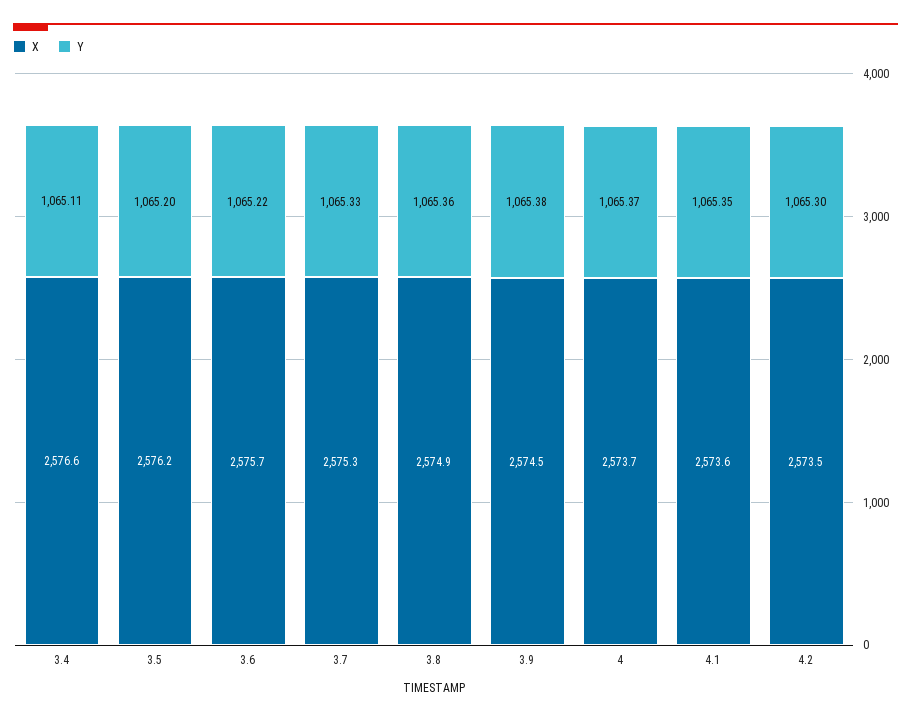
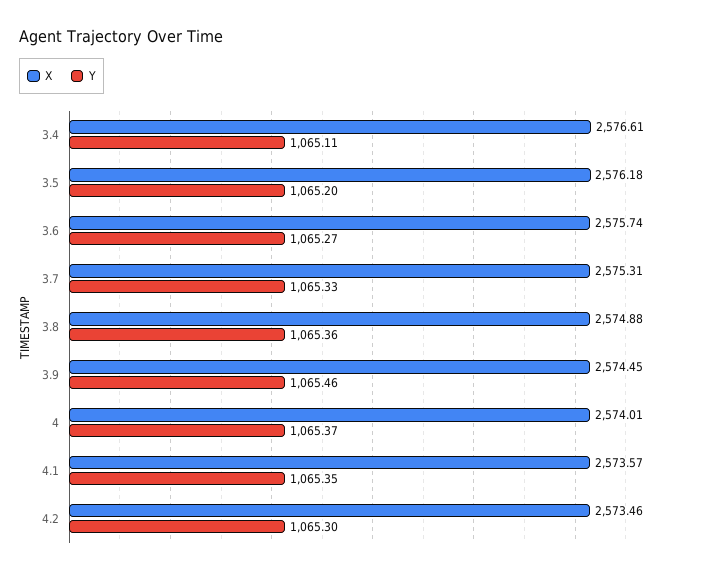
  {
    "X": {
      "3.4": 2576.61,
      "3.5": 2576.18,
      "3.6": 2575.74,
      "3.7": 2575.31,
      "3.8": 2574.88,
      "3.9": 2574.45,
-     "4": 2573.7,
+     "4": 2574.01,
      "4.1": 2573.57,
      "4.2": 2573.46
    },
    "Y": {
      "3.4": 1065.11,
      "3.5": 1065.2,
-     "3.6": 1065.22,
+     "3.6": 1065.27,
      "3.7": 1065.33,
      "3.8": 1065.36,
-     "3.9": 1065.38,
+     "3.9": 1065.46,
      "4": 1065.37,
      "4.1": 1065.35,
      "4.2": 1065.3
    }
  }

